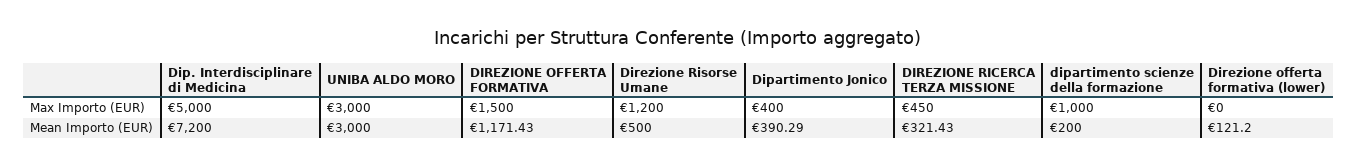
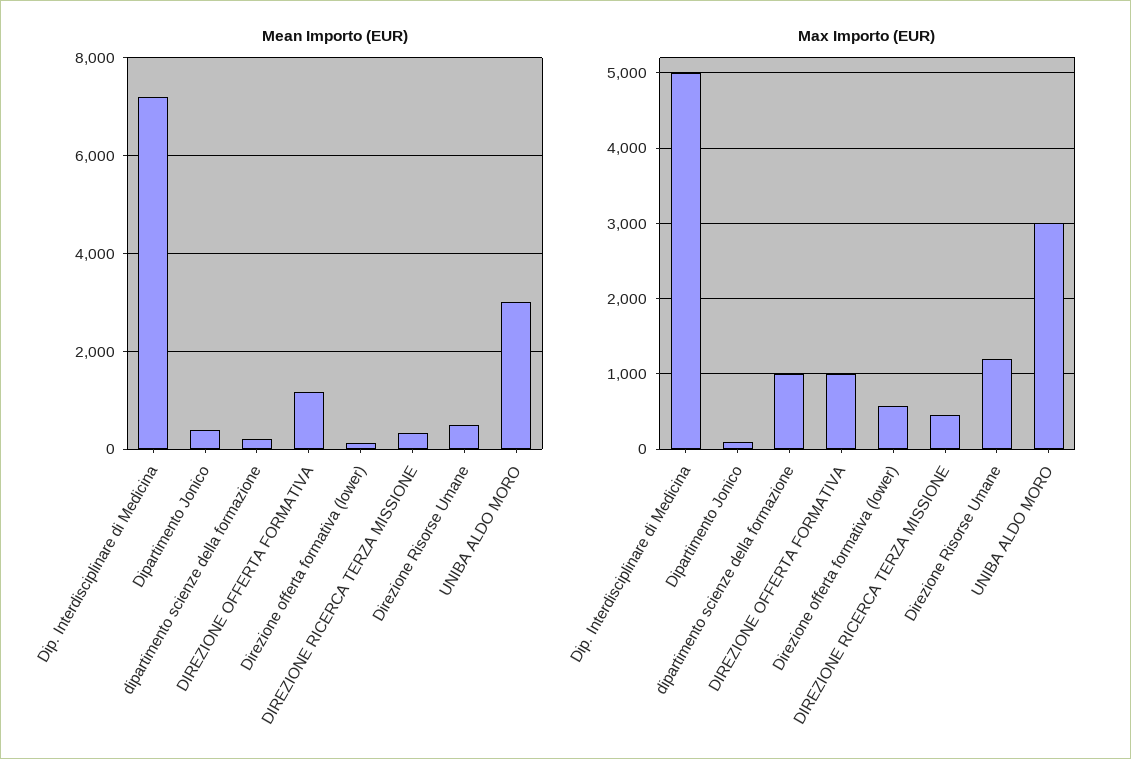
  {
    "Max Importo (EUR)": {
      "Dip. Interdisciplinare di Medicina": 5000,
      "UNIBA ALDO MORO": 3000,
-     "DIREZIONE OFFERTA FORMATIVA": 1500,
+     "DIREZIONE OFFERTA FORMATIVA": 1000,
      "Direzione Risorse Umane": 1200,
-     "Dipartimento Jonico": 400,
+     "Dipartimento Jonico": 100,
      "DIREZIONE RICERCA TERZA MISSIONE": 450,
      "dipartimento scienze della formazione": 1000,
-     "Direzione offerta formativa (lower)": 0
+     "Direzione offerta formativa (lower)": 600
    },
    "Mean Importo (EUR)": {
      "Dip. Interdisciplinare di Medicina": 7200,
      "UNIBA ALDO MORO": 3000,
      "DIREZIONE OFFERTA FORMATIVA": 1171.43,
      "Direzione Risorse Umane": 500,
      "Dipartimento Jonico": 390.29,
      "DIREZIONE RICERCA TERZA MISSIONE": 321.43,
      "dipartimento scienze della formazione": 200,
      "Direzione offerta formativa (lower)": 121.2
    }
  }

